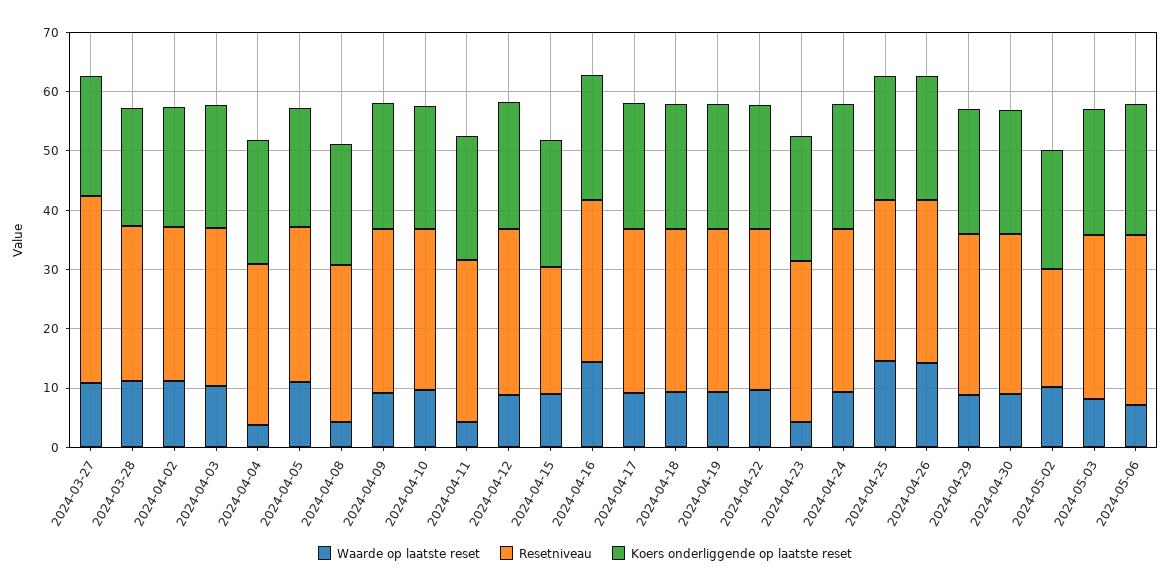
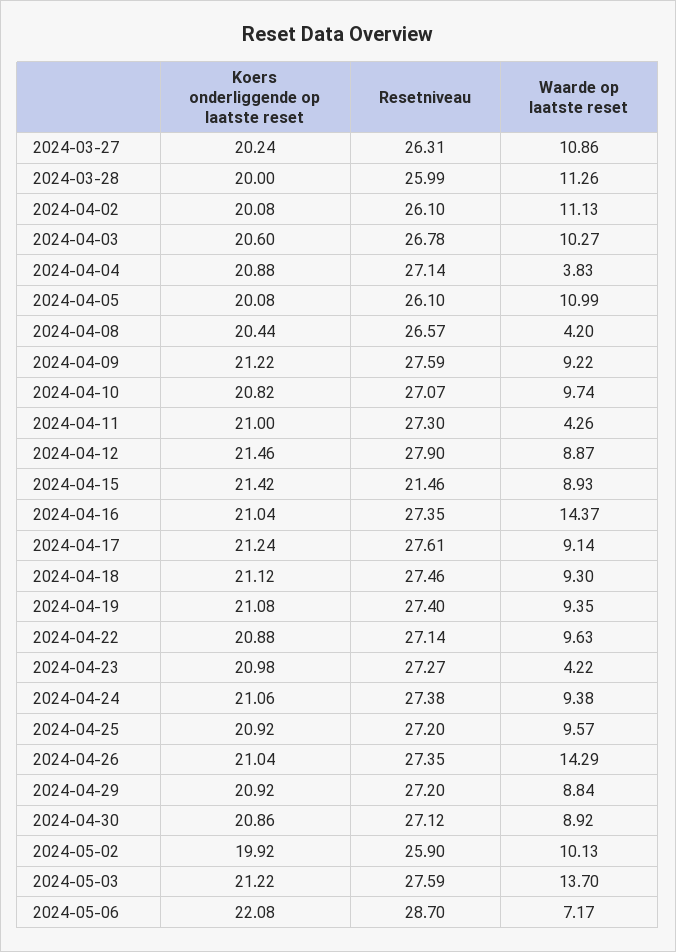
  {
    "Waarde op laatste reset": {
      "2024-03-27": 10.86,
      "2024-03-28": 11.26,
      "2024-04-02": 11.13,
      "2024-04-03": 10.27,
      "2024-04-04": 3.83,
      "2024-04-05": 10.99,
      "2024-04-08": 4.2,
      "2024-04-09": 9.22,
      "2024-04-10": 9.74,
      "2024-04-11": 4.26,
      "2024-04-12": 8.87,
      "2024-04-15": 8.93,
      "2024-04-16": 14.37,
      "2024-04-17": 9.14,
      "2024-04-18": 9.3,
      "2024-04-19": 9.35,
      "2024-04-22": 9.63,
      "2024-04-23": 4.22,
      "2024-04-24": 9.38,
-     "2024-04-25": 14,
+     "2024-04-25": 9.57,
      "2024-04-26": 14.29,
      "2024-04-29": 8.84,
      "2024-04-30": 8.92,
      "2024-05-02": 10.13,
-     "2024-05-03": 8,
+     "2024-05-03": 13.7,
      "2024-05-06": 7.17
    },
    "Resetniveau": {
-     "2024-03-27": 32,
+     "2024-03-27": 26.31,
      "2024-03-28": 25.99,
      "2024-04-02": 26.1,
      "2024-04-03": 26.78,
      "2024-04-04": 27.14,
      "2024-04-05": 26.1,
      "2024-04-08": 26.57,
      "2024-04-09": 27.59,
      "2024-04-10": 27.07,
      "2024-04-11": 27.3,
      "2024-04-12": 27.9,
      "2024-04-15": 21.46,
      "2024-04-16": 27.35,
      "2024-04-17": 27.61,
      "2024-04-18": 27.46,
      "2024-04-19": 27.4,
      "2024-04-22": 27.14,
      "2024-04-23": 27.27,
      "2024-04-24": 27.38,
      "2024-04-25": 27.2,
      "2024-04-26": 27.35,
      "2024-04-29": 27.2,
      "2024-04-30": 27.12,
-     "2024-05-02": 20,
+     "2024-05-02": 25.9,
      "2024-05-03": 27.59,
      "2024-05-06": 28.7
    },
    "Koers onderliggende op laatste reset": {
      "2024-03-27": 20.24,
      "2024-03-28": 20,
      "2024-04-02": 20.08,
      "2024-04-03": 20.6,
      "2024-04-04": 20.88,
      "2024-04-05": 20.08,
      "2024-04-08": 20.44,
      "2024-04-09": 21.22,
      "2024-04-10": 20.82,
      "2024-04-11": 21,
      "2024-04-12": 21.46,
      "2024-04-15": 21.42,
      "2024-04-16": 21.04,
      "2024-04-17": 21.24,
      "2024-04-18": 21.12,
      "2024-04-19": 21.08,
      "2024-04-22": 20.88,
      "2024-04-23": 20.98,
      "2024-04-24": 21.06,
      "2024-04-25": 20.92,
      "2024-04-26": 21.04,
      "2024-04-29": 20.92,
      "2024-04-30": 20.86,
      "2024-05-02": 19.92,
      "2024-05-03": 21.22,
      "2024-05-06": 22.08
    }
  }

